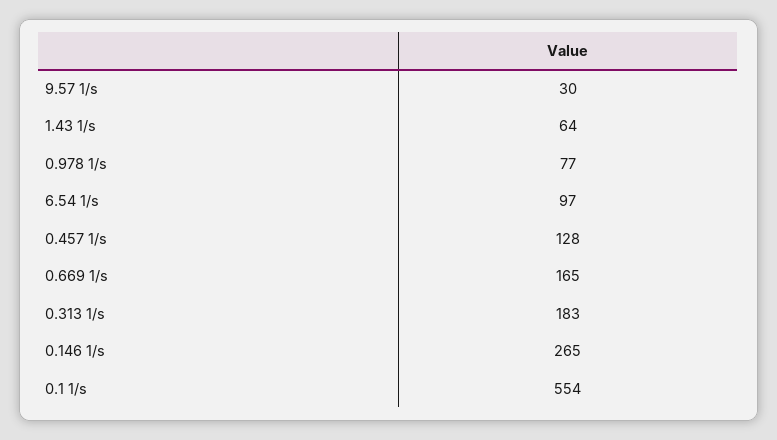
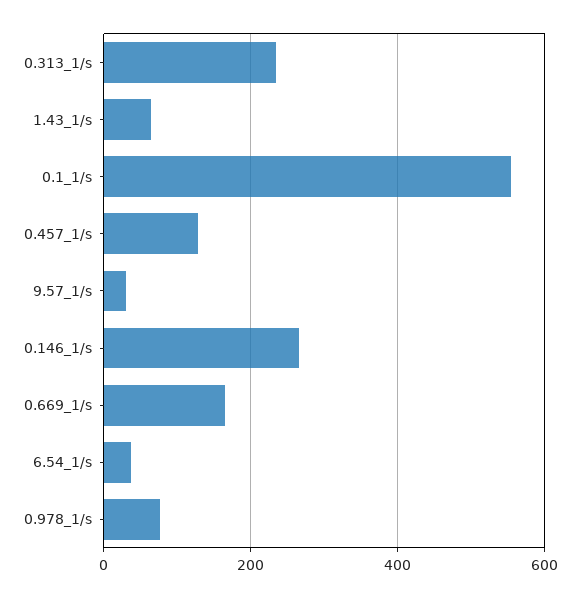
  {
    "9.57 1/s": 30,
    "1.43 1/s": 64,
    "0.978 1/s": 77,
-   "6.54 1/s": 97,
+   "6.54 1/s": 40,
    "0.457 1/s": 128,
    "0.669 1/s": 165,
-   "0.313 1/s": 183,
+   "0.313 1/s": 240,
    "0.146 1/s": 265,
    "0.1 1/s": 554
  }

